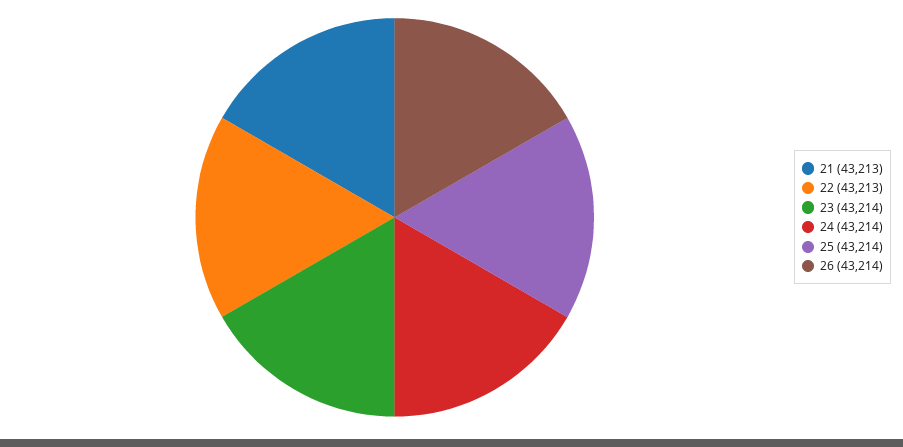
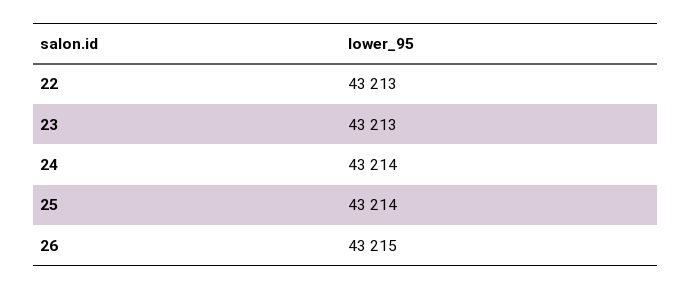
  {
-   "21": 43213,
    "22": 43213,
-   "23": 43214,
+   "23": 43213,
    "24": 43214,
    "25": 43214,
-   "26": 43214
+   "26": 43215
  }

